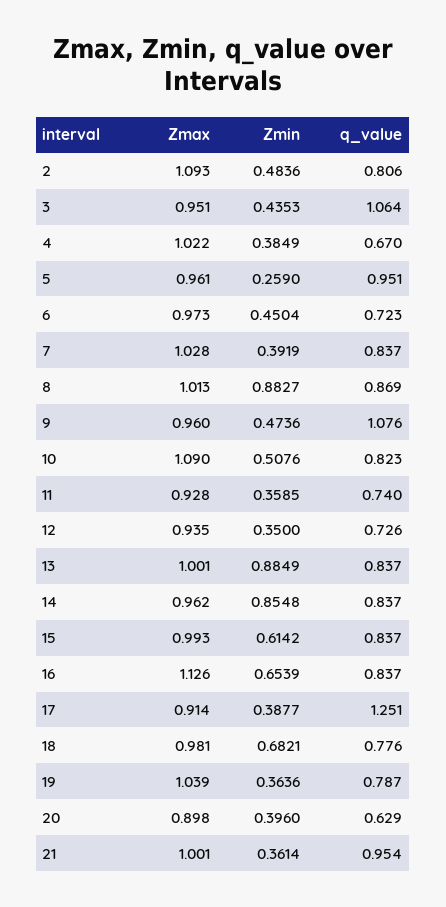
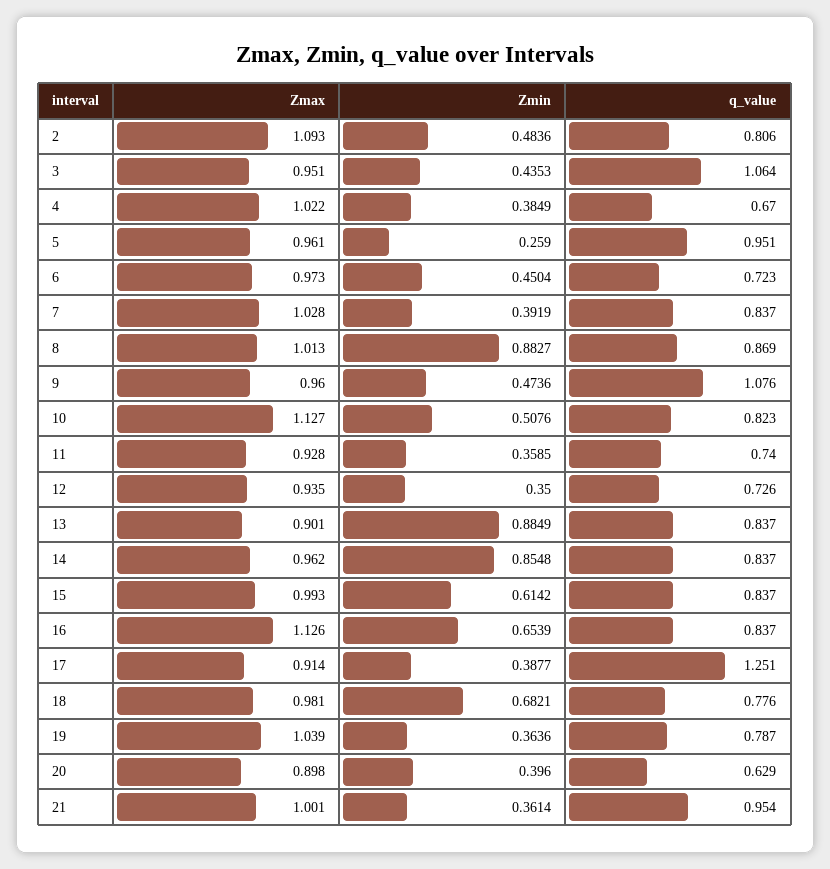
  {
    "Zmax": {
      "2": 1.093,
      "3": 0.951,
      "4": 1.022,
      "5": 0.961,
      "6": 0.973,
      "7": 1.028,
      "8": 1.013,
      "9": 0.96,
-     "10": 1.09,
+     "10": 1.127,
      "11": 0.928,
      "12": 0.935,
-     "13": 1.001,
+     "13": 0.901,
      "14": 0.962,
      "15": 0.993,
      "16": 1.126,
      "17": 0.914,
      "18": 0.981,
      "19": 1.039,
      "20": 0.898,
      "21": 1.001
    },
    "Zmin": {
      "2": 0.4836,
      "3": 0.4353,
      "4": 0.3849,
      "5": 0.259,
      "6": 0.4504,
      "7": 0.3919,
      "8": 0.8827,
      "9": 0.4736,
      "10": 0.5076,
      "11": 0.3585,
      "12": 0.35,
      "13": 0.8849,
      "14": 0.8548,
      "15": 0.6142,
      "16": 0.6539,
      "17": 0.3877,
      "18": 0.6821,
      "19": 0.3636,
      "20": 0.396,
      "21": 0.3614
    },
    "q_value": {
      "2": 0.806,
      "3": 1.064,
      "4": 0.67,
      "5": 0.951,
      "6": 0.723,
      "7": 0.837,
      "8": 0.869,
      "9": 1.076,
      "10": 0.823,
      "11": 0.74,
      "12": 0.726,
      "13": 0.837,
      "14": 0.837,
      "15": 0.837,
      "16": 0.837,
      "17": 1.251,
      "18": 0.776,
      "19": 0.787,
      "20": 0.629,
      "21": 0.954
    }
  }

